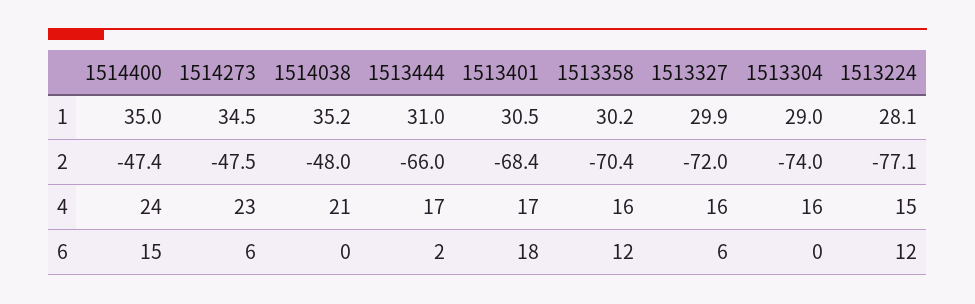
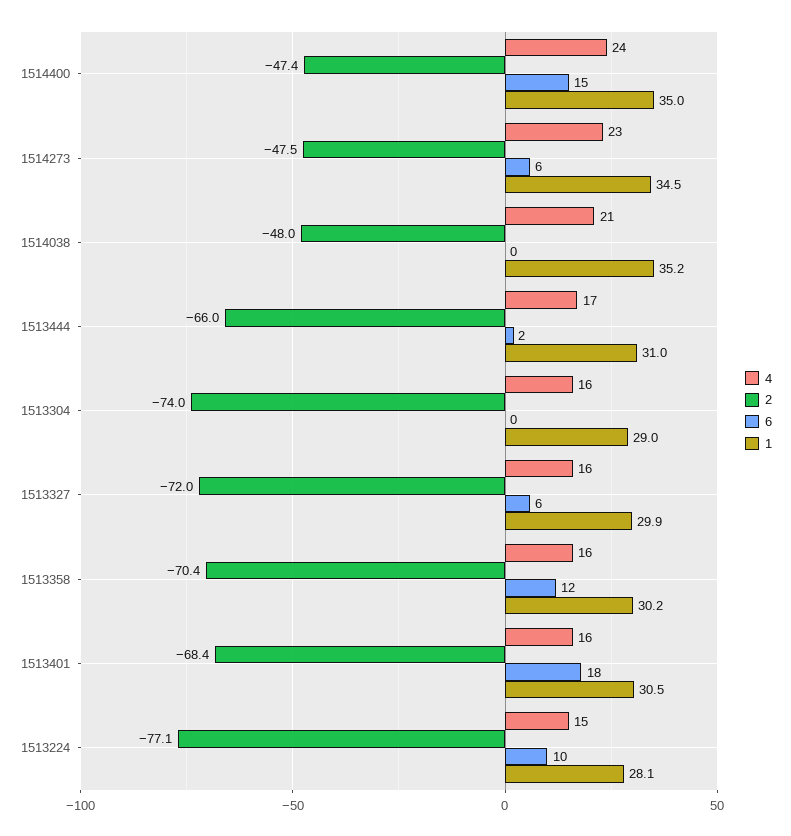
  {
    "1": {
      "1514400": 35,
      "1514273": 34.5,
      "1514038": 35.2,
      "1513444": 31,
      "1513401": 30.5,
      "1513358": 30.2,
      "1513327": 29.9,
      "1513304": 29,
      "1513224": 28.1
    },
    "2": {
      "1514400": -47.4,
      "1514273": -47.5,
      "1514038": -48,
      "1513444": -66,
      "1513401": -68.4,
      "1513358": -70.4,
      "1513327": -72,
      "1513304": -74,
      "1513224": -77.1
    },
    "4": {
      "1514400": 24,
      "1514273": 23,
      "1514038": 21,
      "1513444": 17,
-     "1513401": 17,
+     "1513401": 16,
      "1513358": 16,
      "1513327": 16,
      "1513304": 16,
      "1513224": 15
    },
    "6": {
      "1514400": 15,
      "1514273": 6,
      "1514038": 0,
      "1513444": 2,
      "1513401": 18,
      "1513358": 12,
      "1513327": 6,
      "1513304": 0,
-     "1513224": 12
+     "1513224": 10
    }
  }

